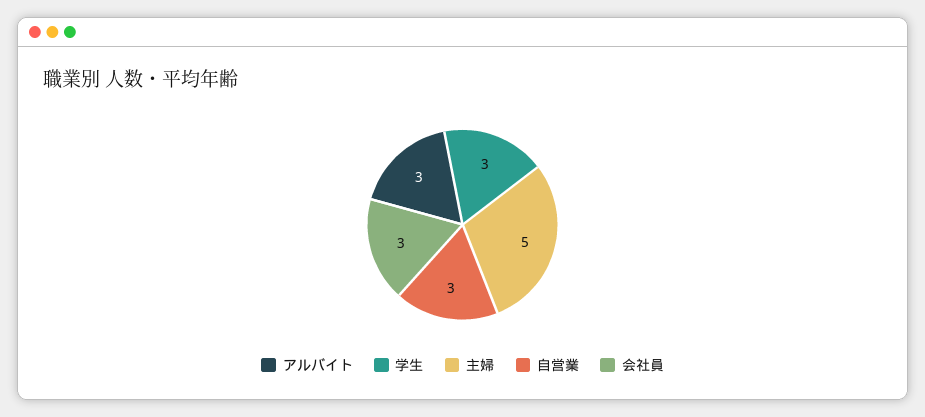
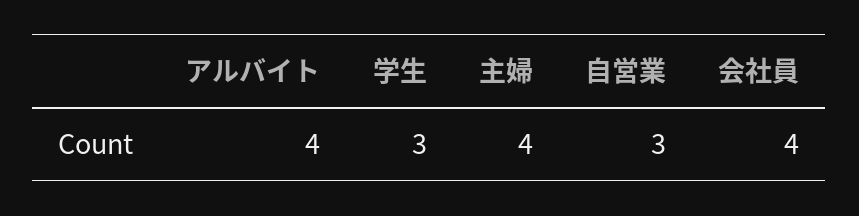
  {
-   "アルバイト": 3,
+   "アルバイト": 4,
    "学生": 3,
-   "主婦": 5,
+   "主婦": 4,
    "自営業": 3,
-   "会社員": 3
+   "会社員": 4
  }

